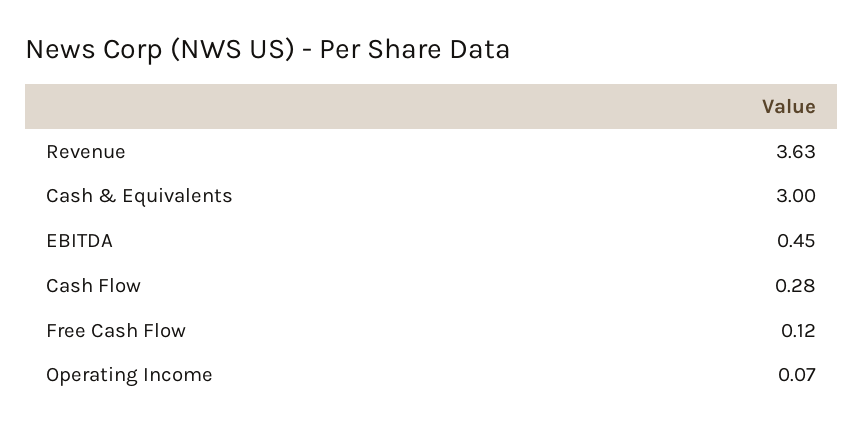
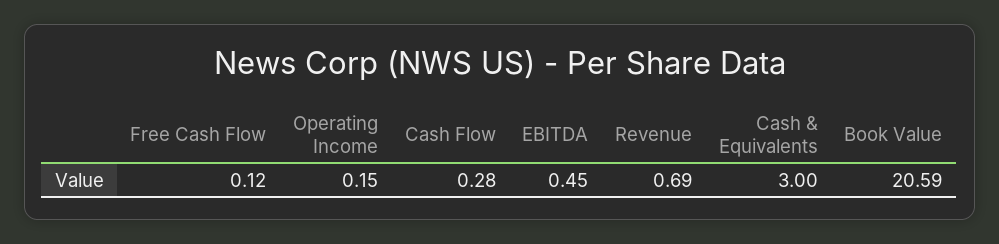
  {
-   "Revenue": 3.63,
+   "Revenue": 0.69,
    "Cash & Equivalents": 3,
    "EBITDA": 0.45,
    "Cash Flow": 0.28,
    "Free Cash Flow": 0.12,
-   "Operating Income": 0.07
+   "Operating Income": 0.15,
+   "Book Value": 20.59
  }

